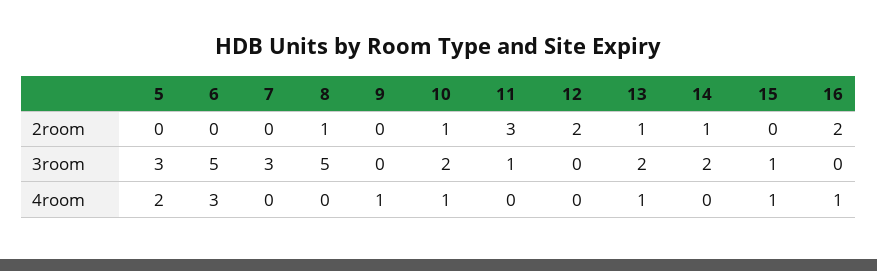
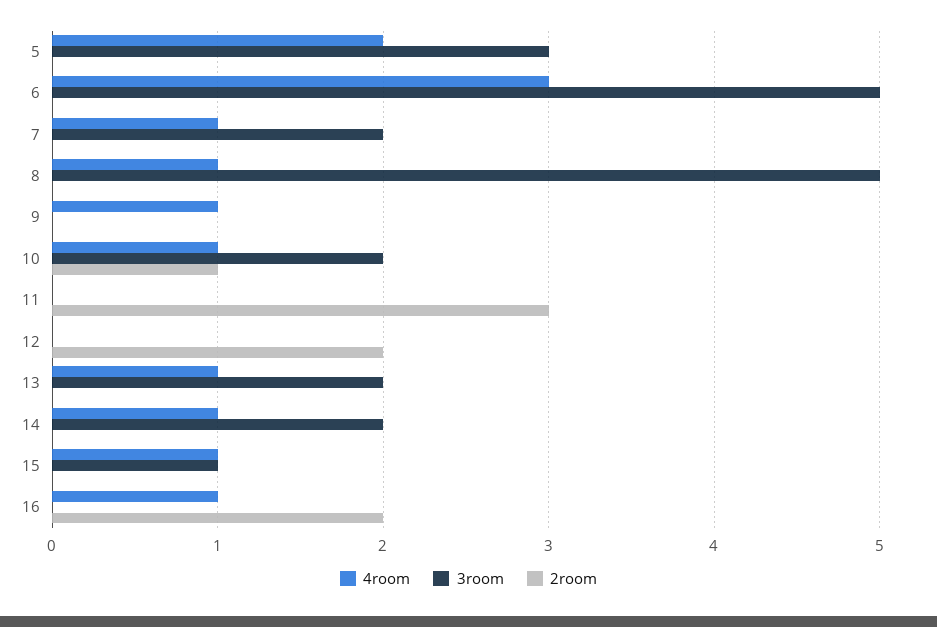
  {
    "2room": {
      "5": 0,
      "6": 0,
      "7": 0,
-     "8": 1,
+     "8": 0,
      "9": 0,
      "10": 1,
      "11": 3,
      "12": 2,
-     "13": 1,
+     "13": 0,
-     "14": 1,
+     "14": 0,
      "15": 0,
      "16": 2
    },
    "3room": {
      "5": 3,
      "6": 5,
-     "7": 3,
+     "7": 2,
      "8": 5,
      "9": 0,
      "10": 2,
-     "11": 1,
+     "11": 0,
      "12": 0,
      "13": 2,
      "14": 2,
      "15": 1,
      "16": 0
    },
    "4room": {
      "5": 2,
      "6": 3,
-     "7": 0,
+     "7": 1,
-     "8": 0,
+     "8": 1,
      "9": 1,
      "10": 1,
      "11": 0,
      "12": 0,
      "13": 1,
-     "14": 0,
+     "14": 1,
      "15": 1,
      "16": 1
    }
  }

